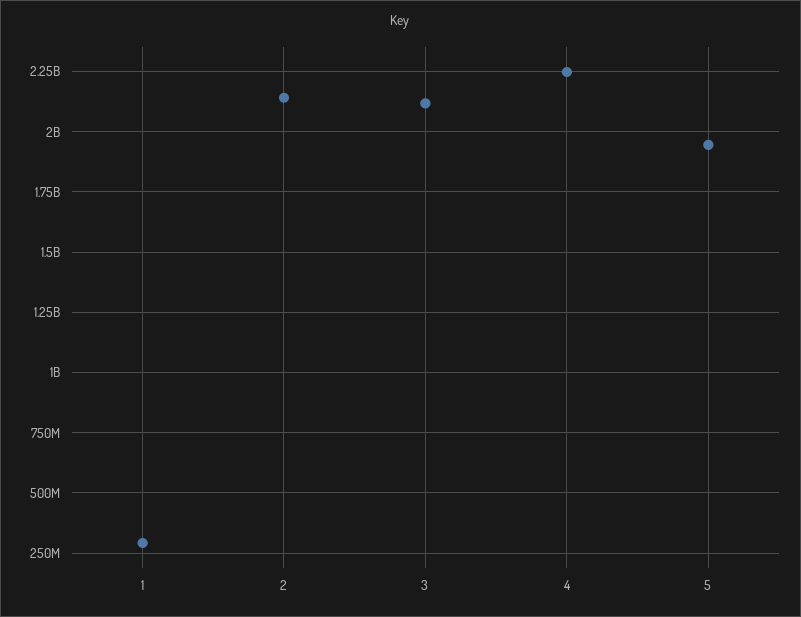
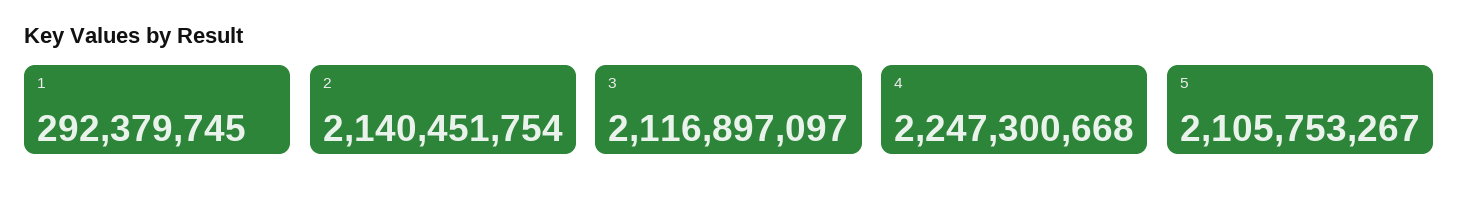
  {
    "1": 292379745,
    "2": 2140451754,
    "3": 2116897097,
    "4": 2247300668,
-   "5": 1950000000
+   "5": 2105753267
  }

